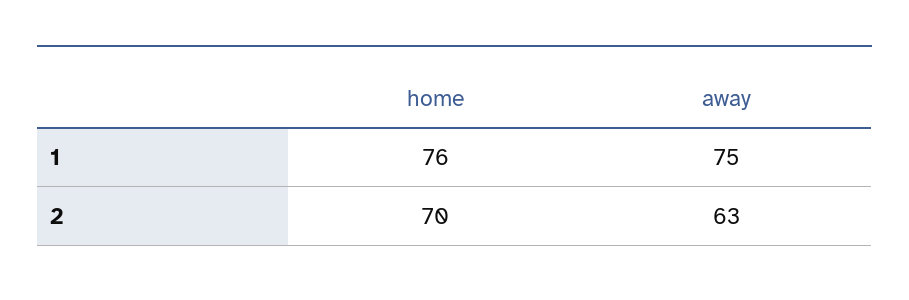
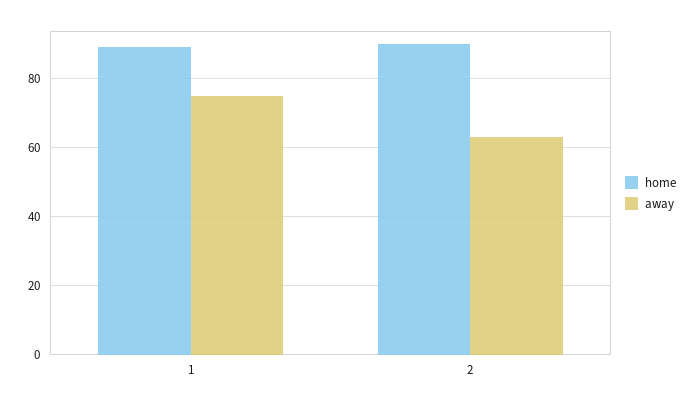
  {
    "home": {
-     "1": 76,
+     "1": 90,
-     "2": 70
+     "2": 90
    },
    "away": {
      "1": 75,
      "2": 63
    }
  }

